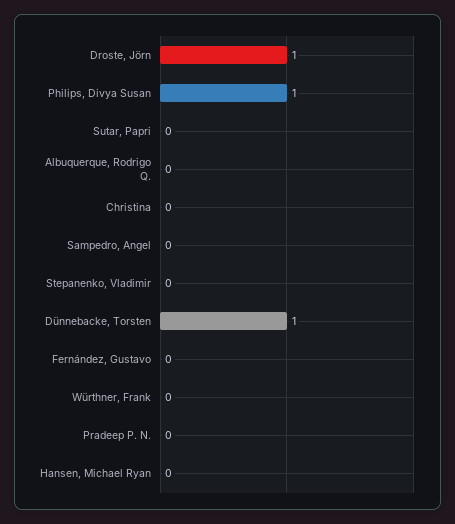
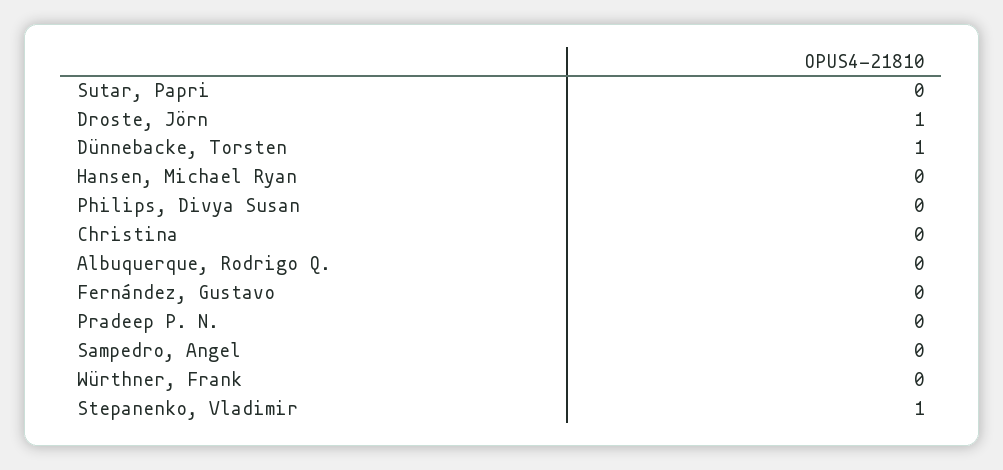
  {
    "Droste, Jörn": 1,
-   "Philips, Divya Susan": 1,
+   "Philips, Divya Susan": 0,
    "Sutar, Papri": 0,
    "Albuquerque, Rodrigo Q.": 0,
    "Christina": 0,
    "Sampedro, Angel": 0,
-   "Stepanenko, Vladimir": 0,
+   "Stepanenko, Vladimir": 1,
    "Dünnebacke, Torsten": 1,
    "Fernández, Gustavo": 0,
    "Würthner, Frank": 0,
    "Pradeep P. N.": 0,
    "Hansen, Michael Ryan": 0
  }

